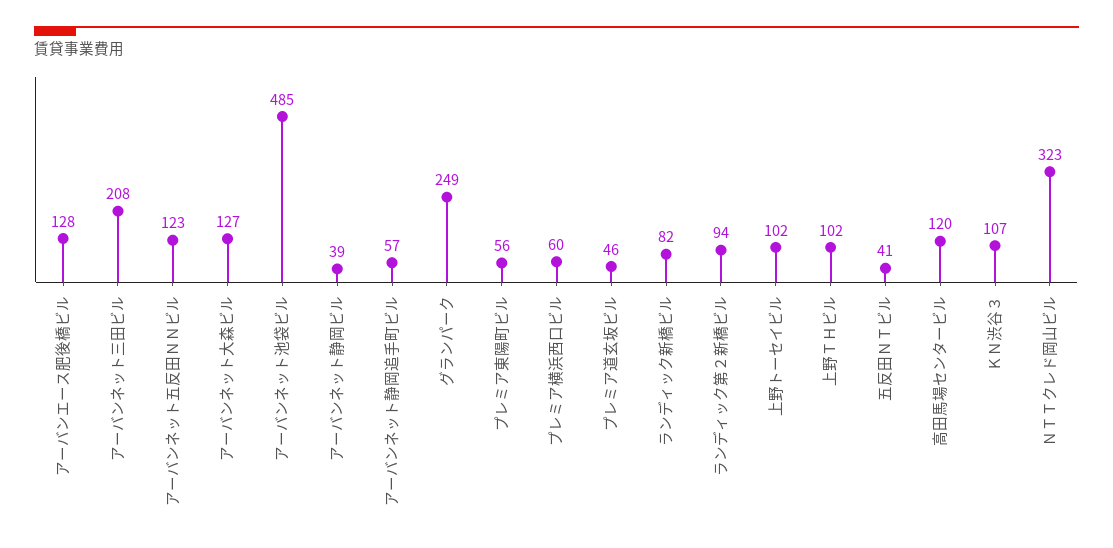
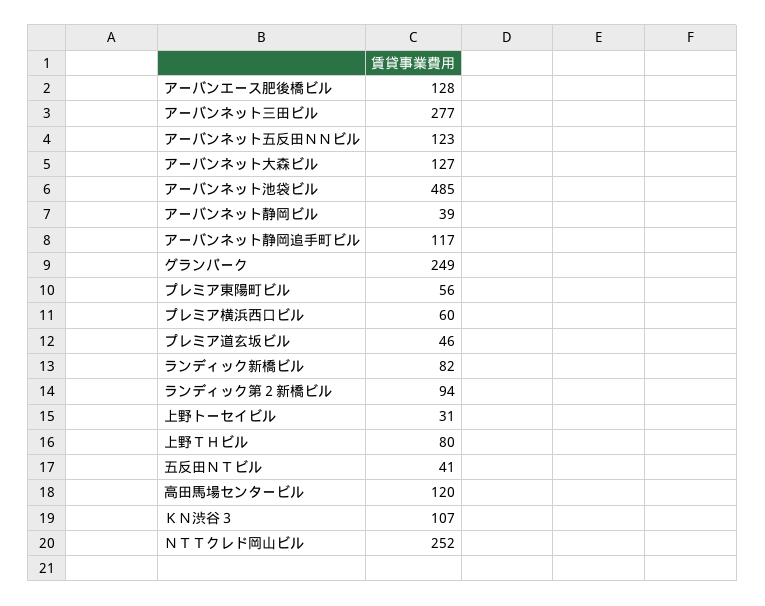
  {
    "アーバンエース肥後橋ビル": 128,
-   "アーバンネット三田ビル": 208,
+   "アーバンネット三田ビル": 277,
    "アーバンネット五反田ＮＮビル": 123,
    "アーバンネット大森ビル": 127,
    "アーバンネット池袋ビル": 485,
    "アーバンネット静岡ビル": 39,
-   "アーバンネット静岡追手町ビル": 57,
+   "アーバンネット静岡追手町ビル": 117,
    "グランパーク": 249,
    "プレミア東陽町ビル": 56,
    "プレミア横浜西口ビル": 60,
    "プレミア道玄坂ビル": 46,
    "ランディック新橋ビル": 82,
    "ランディック第２新橋ビル": 94,
-   "上野トーセイビル": 102,
+   "上野トーセイビル": 31,
-   "上野ＴＨビル": 102,
+   "上野ＴＨビル": 80,
    "五反田ＮＴビル": 41,
    "高田馬場センタービル": 120,
    "ＫＮ渋谷３": 107,
-   "ＮＴＴクレド岡山ビル": 323
+   "ＮＴＴクレド岡山ビル": 252
  }

